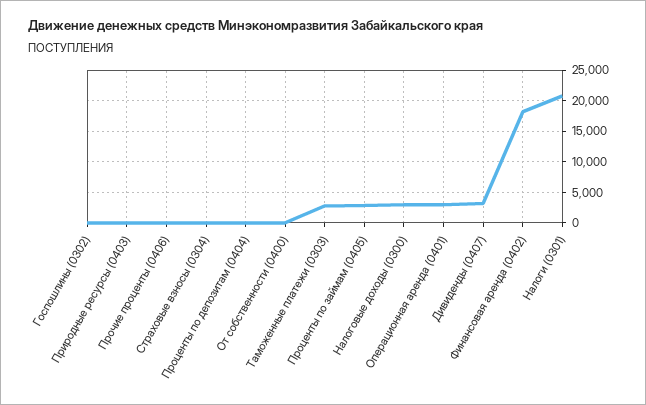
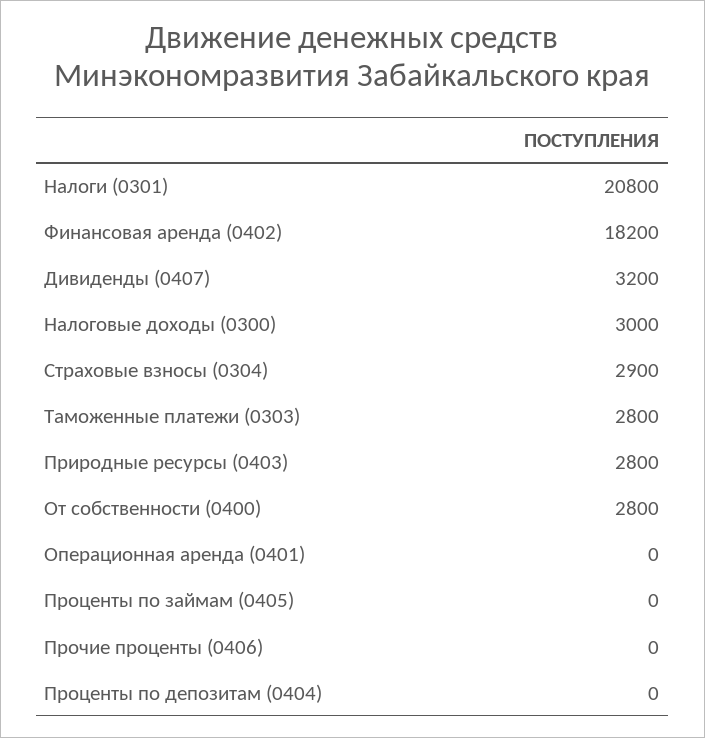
  {
-   "Госпошлины (0302)": 0,
-   "Природные ресурсы (0403)": 0,
+   "Природные ресурсы (0403)": 2800,
    "Прочие проценты (0406)": 0,
-   "Страховые взносы (0304)": 0,
+   "Страховые взносы (0304)": 2900,
    "Проценты по депозитам (0404)": 0,
-   "От собственности (0400)": 0,
+   "От собственности (0400)": 2800,
    "Таможенные платежи (0303)": 2800,
-   "Проценты по займам (0405)": 3000,
+   "Проценты по займам (0405)": 0,
    "Налоговые доходы (0300)": 3000,
-   "Операционная аренда (0401)": 3000,
+   "Операционная аренда (0401)": 0,
    "Дивиденды (0407)": 3200,
    "Финансовая аренда (0402)": 18200,
    "Налоги (0301)": 20800
  }

